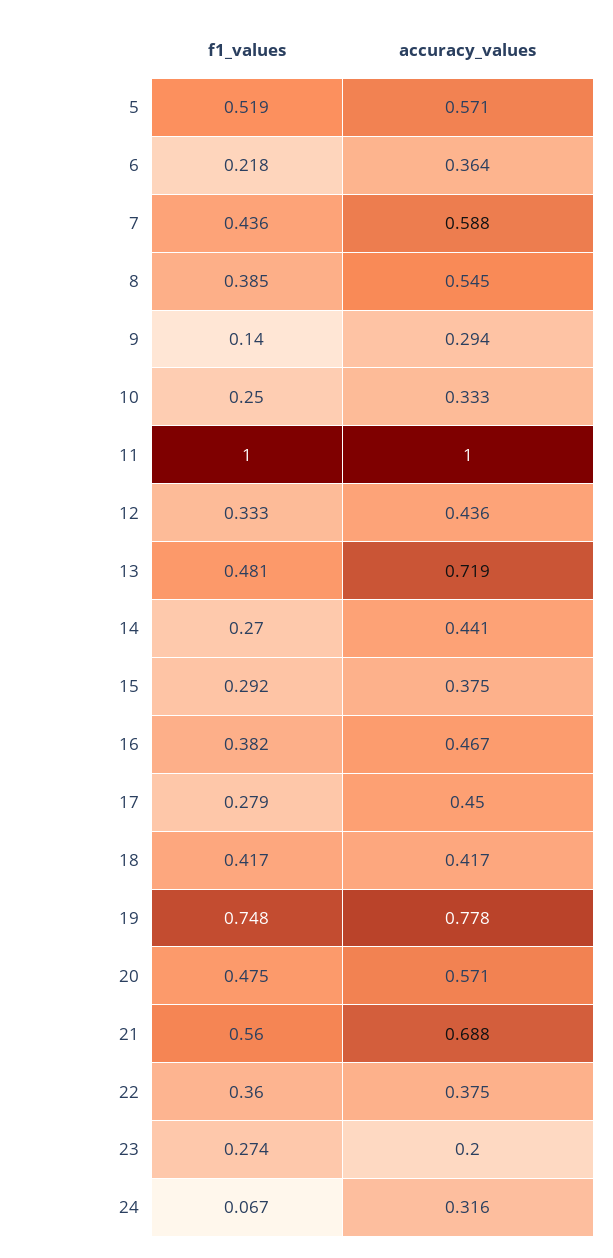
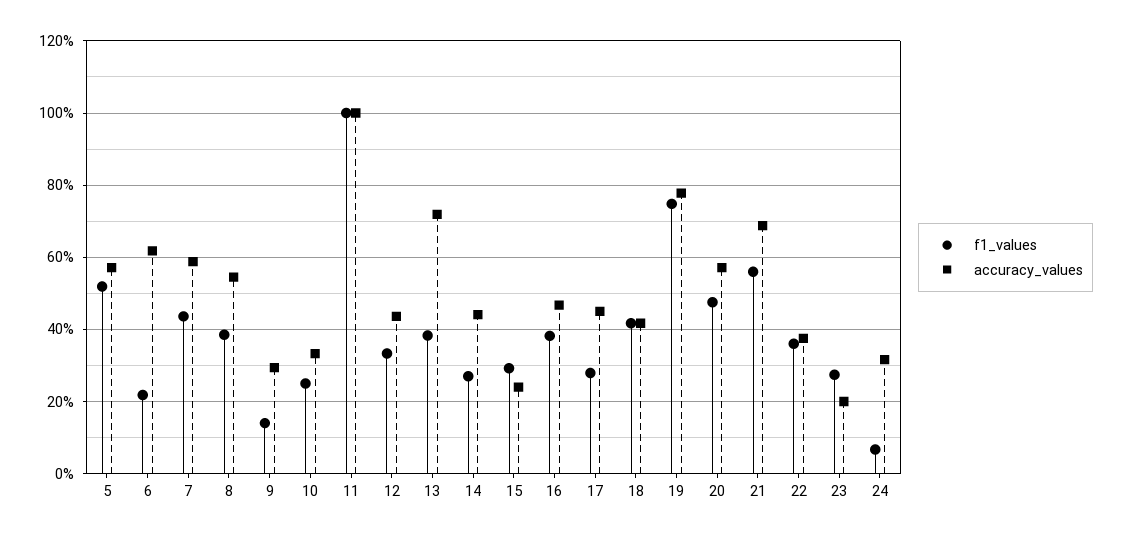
  {
    "f1_values": {
      "5": 0.519,
      "6": 0.218,
      "7": 0.436,
      "8": 0.385,
      "9": 0.14,
      "10": 0.25,
      "11": 1,
      "12": 0.333,
-     "13": 0.481,
+     "13": 0.38,
      "14": 0.27,
      "15": 0.292,
      "16": 0.382,
      "17": 0.279,
      "18": 0.417,
      "19": 0.748,
      "20": 0.475,
      "21": 0.56,
      "22": 0.36,
      "23": 0.274,
      "24": 0.067
    },
    "accuracy_values": {
      "5": 0.571,
-     "6": 0.364,
+     "6": 0.62,
      "7": 0.588,
      "8": 0.545,
      "9": 0.294,
      "10": 0.333,
      "11": 1,
      "12": 0.436,
      "13": 0.719,
      "14": 0.441,
-     "15": 0.375,
+     "15": 0.24,
      "16": 0.467,
      "17": 0.45,
      "18": 0.417,
      "19": 0.778,
      "20": 0.571,
      "21": 0.688,
      "22": 0.375,
      "23": 0.2,
      "24": 0.316
    }
  }

